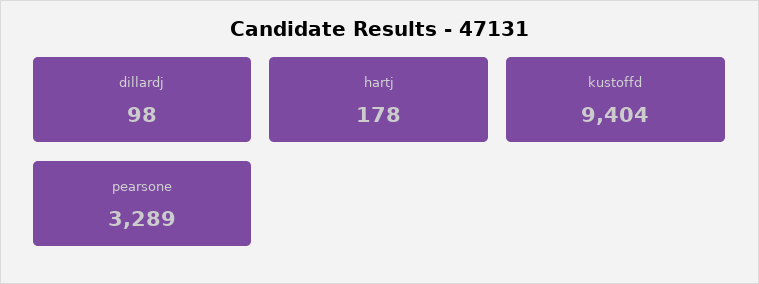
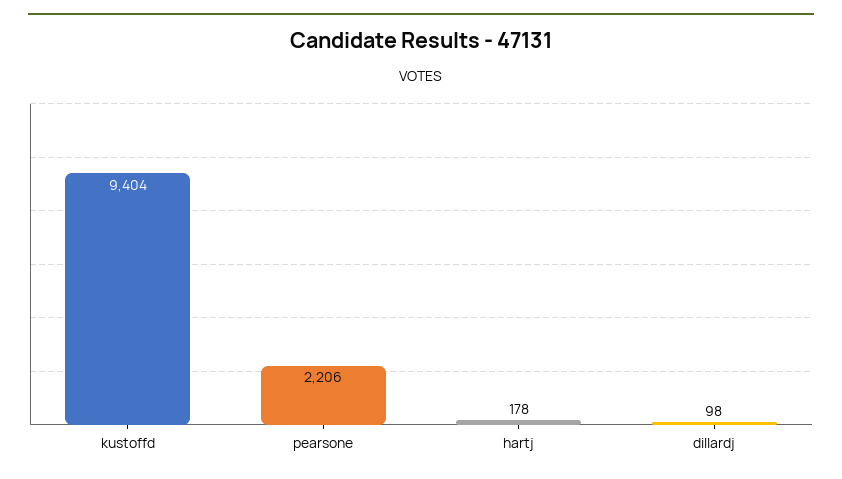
  {
    "dillardj": 98,
    "hartj": 178,
    "kustoffd": 9404,
-   "pearsone": 3289
+   "pearsone": 2206
  }

